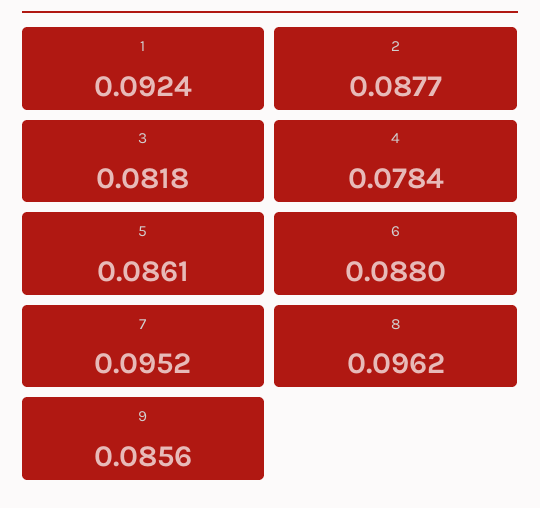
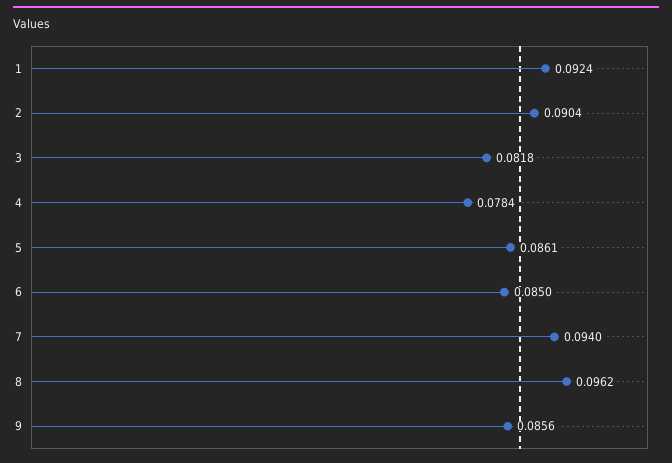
  {
    "1": 0.0924,
-   "2": 0.0877,
+   "2": 0.0904,
    "3": 0.0818,
    "4": 0.0784,
    "5": 0.0861,
-   "6": 0.088,
+   "6": 0.085,
-   "7": 0.0952,
+   "7": 0.094,
    "8": 0.0962,
    "9": 0.0856
  }

